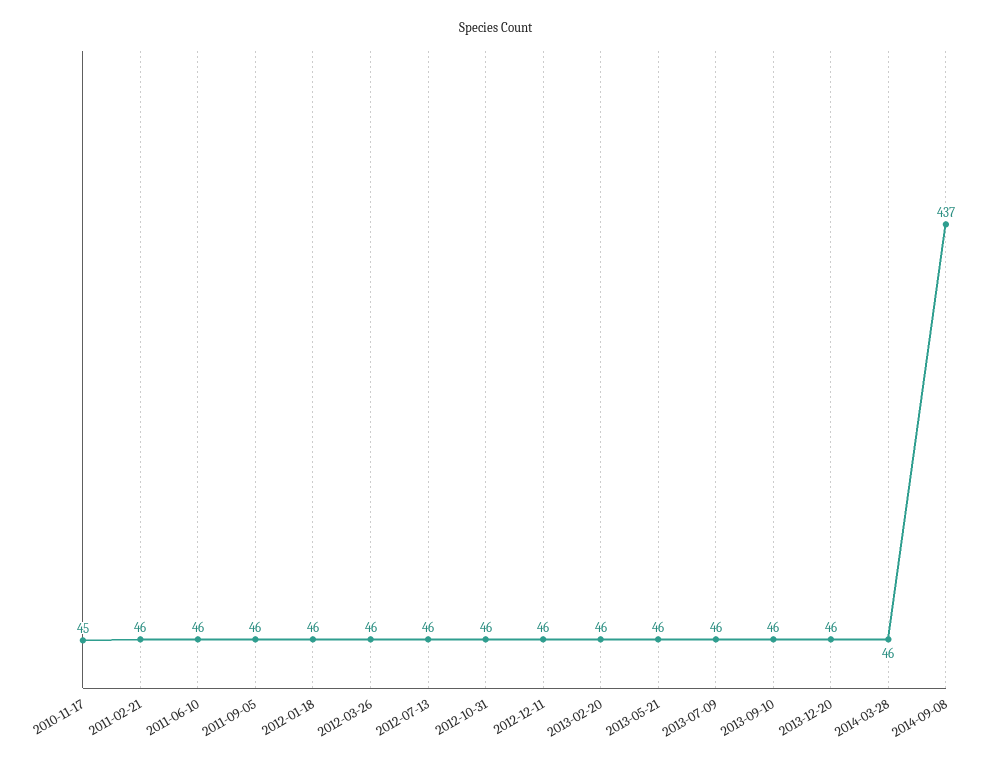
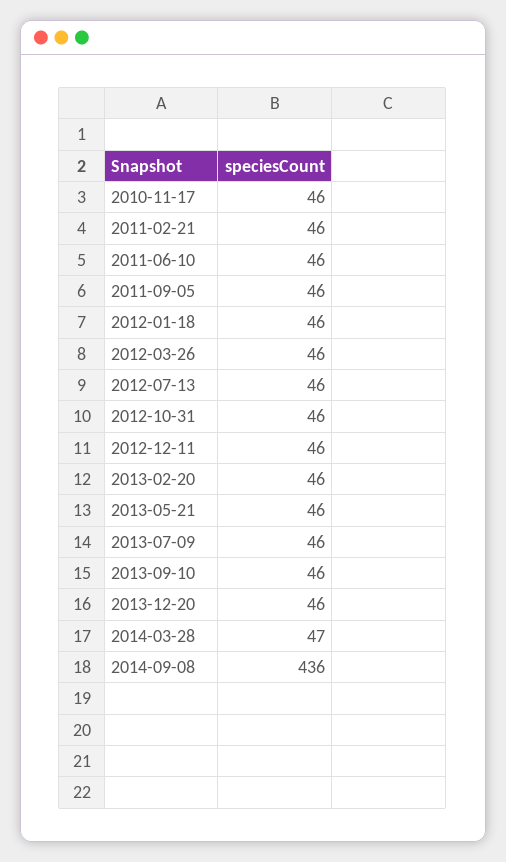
  {
-   "2010-11-17": 45,
+   "2010-11-17": 46,
    "2011-02-21": 46,
    "2011-06-10": 46,
    "2011-09-05": 46,
    "2012-01-18": 46,
    "2012-03-26": 46,
    "2012-07-13": 46,
    "2012-10-31": 46,
    "2012-12-11": 46,
    "2013-02-20": 46,
    "2013-05-21": 46,
    "2013-07-09": 46,
    "2013-09-10": 46,
    "2013-12-20": 46,
-   "2014-03-28": 46,
+   "2014-03-28": 47,
-   "2014-09-08": 437
+   "2014-09-08": 436
  }

